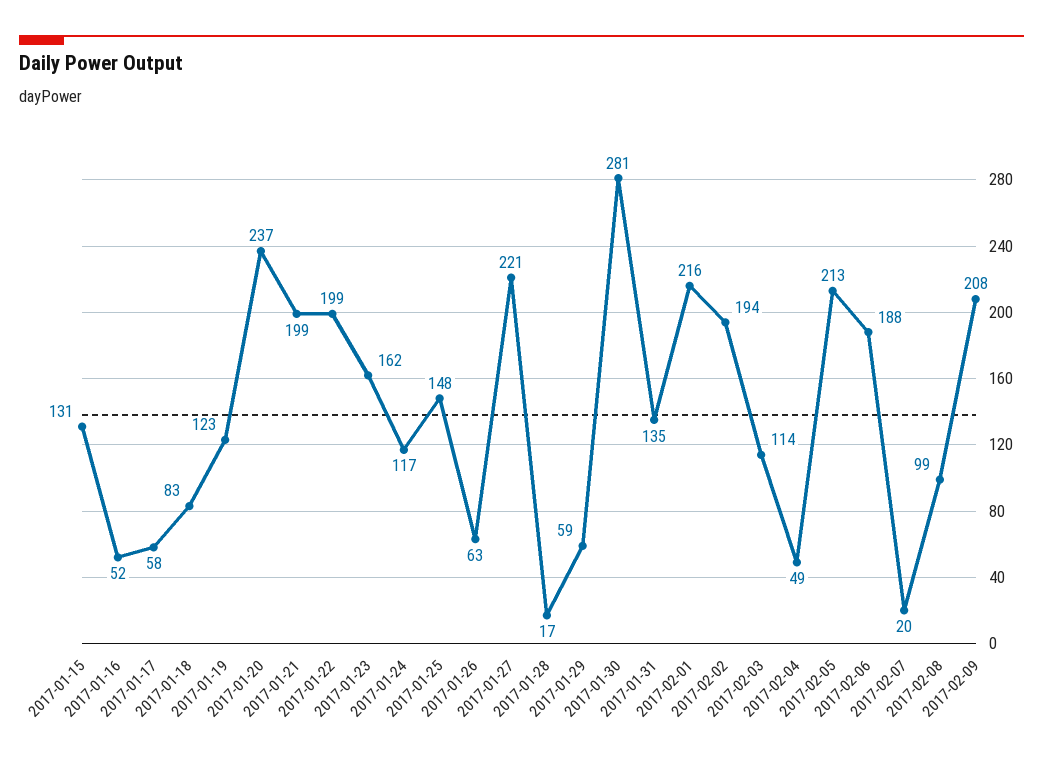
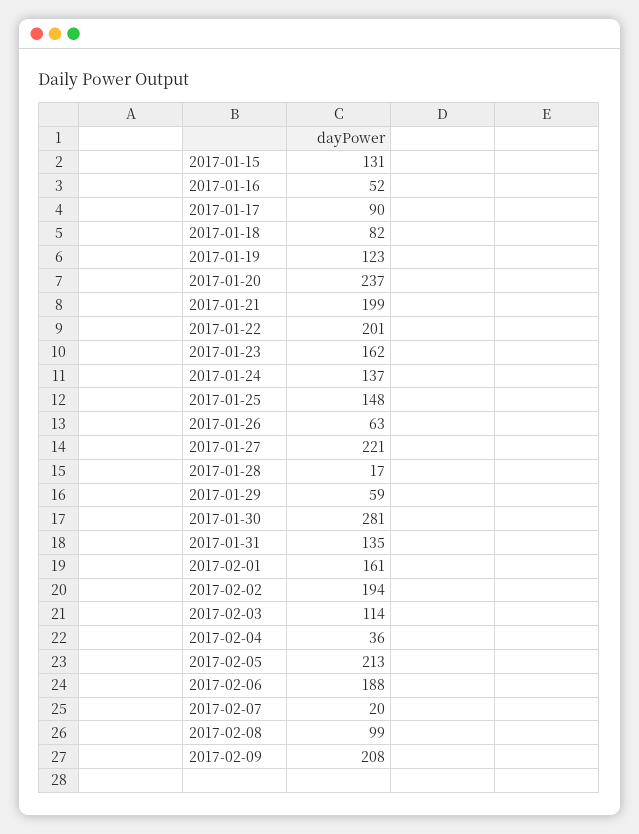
  {
    "2017-01-15": 131,
    "2017-01-16": 52,
-   "2017-01-17": 58,
+   "2017-01-17": 90,
-   "2017-01-18": 83,
+   "2017-01-18": 82,
    "2017-01-19": 123,
    "2017-01-20": 237,
    "2017-01-21": 199,
-   "2017-01-22": 199,
+   "2017-01-22": 201,
    "2017-01-23": 162,
-   "2017-01-24": 117,
+   "2017-01-24": 137,
    "2017-01-25": 148,
    "2017-01-26": 63,
    "2017-01-27": 221,
    "2017-01-28": 17,
    "2017-01-29": 59,
    "2017-01-30": 281,
    "2017-01-31": 135,
-   "2017-02-01": 216,
+   "2017-02-01": 161,
    "2017-02-02": 194,
    "2017-02-03": 114,
-   "2017-02-04": 49,
+   "2017-02-04": 36,
    "2017-02-05": 213,
    "2017-02-06": 188,
    "2017-02-07": 20,
    "2017-02-08": 99,
    "2017-02-09": 208
  }

